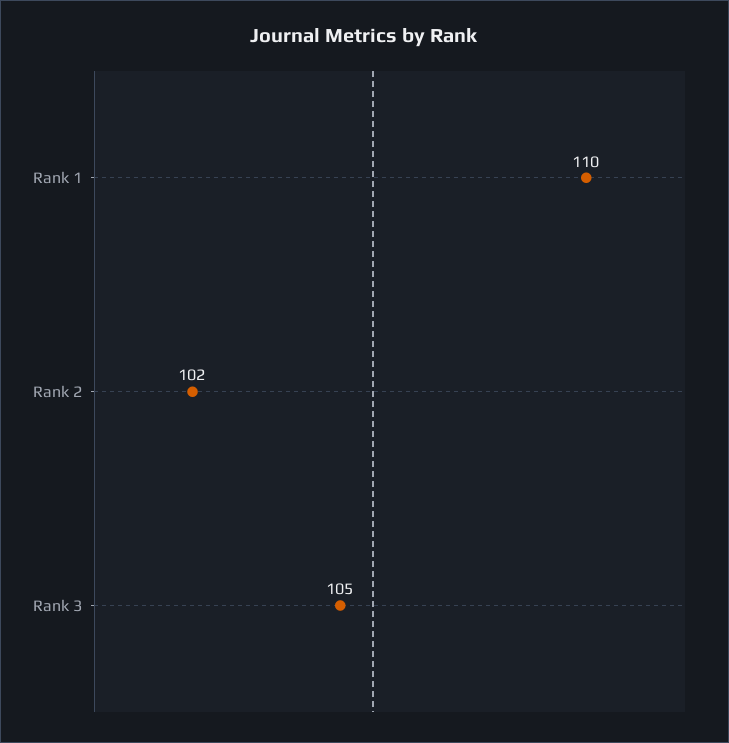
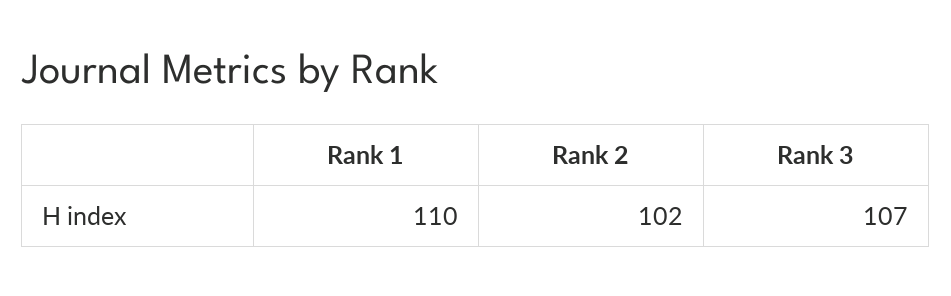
  {
    "Rank 1": 110,
    "Rank 2": 102,
-   "Rank 3": 105
+   "Rank 3": 107
  }

